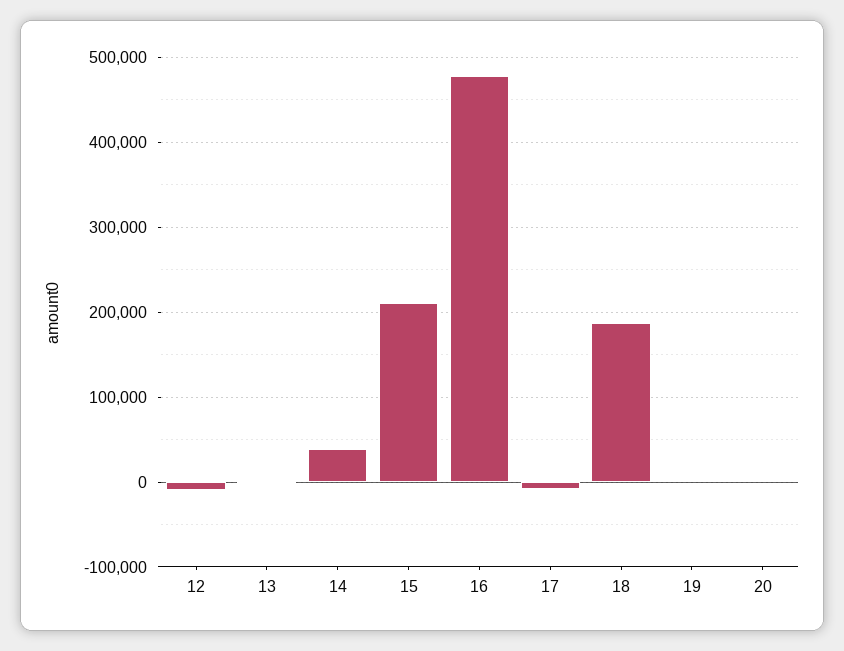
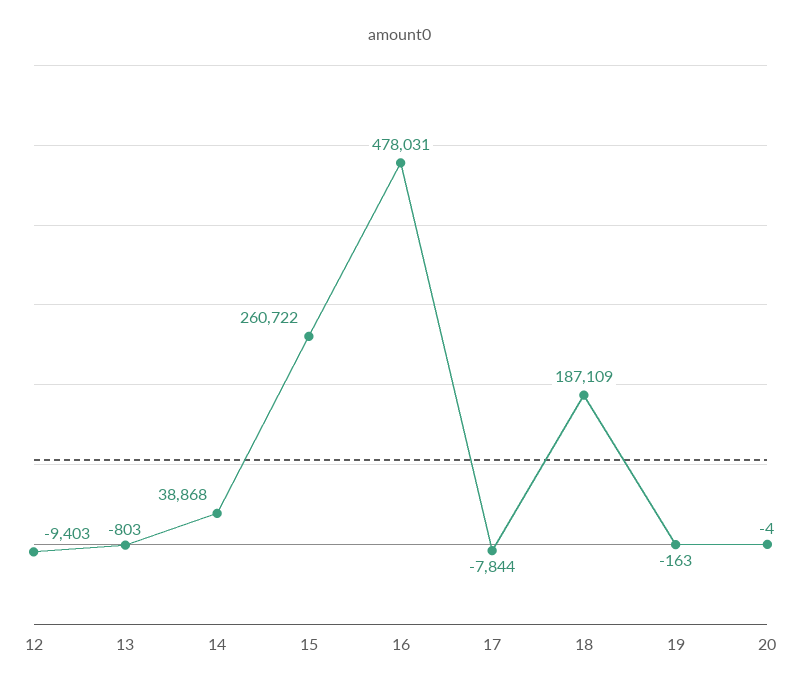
  {
    "12": -9403,
    "13": -803,
    "14": 38868,
-   "15": 210000,
+   "15": 260722,
    "16": 478031,
    "17": -7844,
    "18": 187109,
    "19": -163,
    "20": -4
  }

